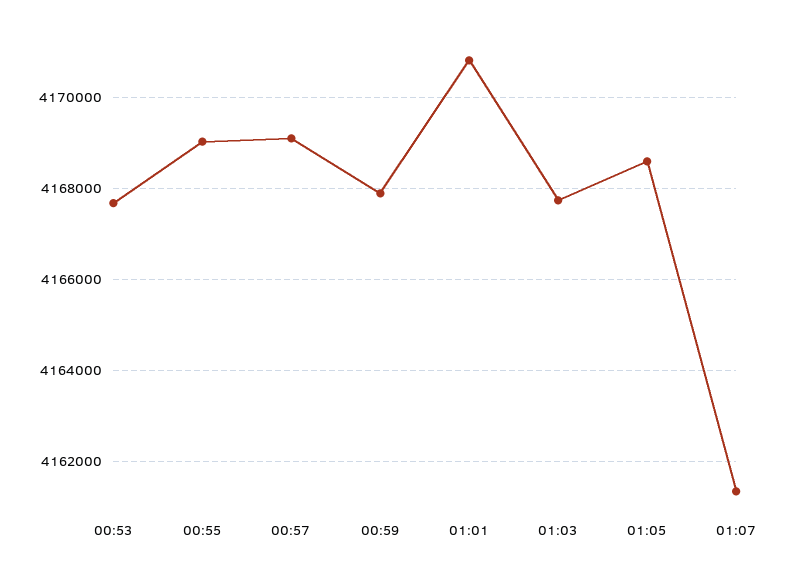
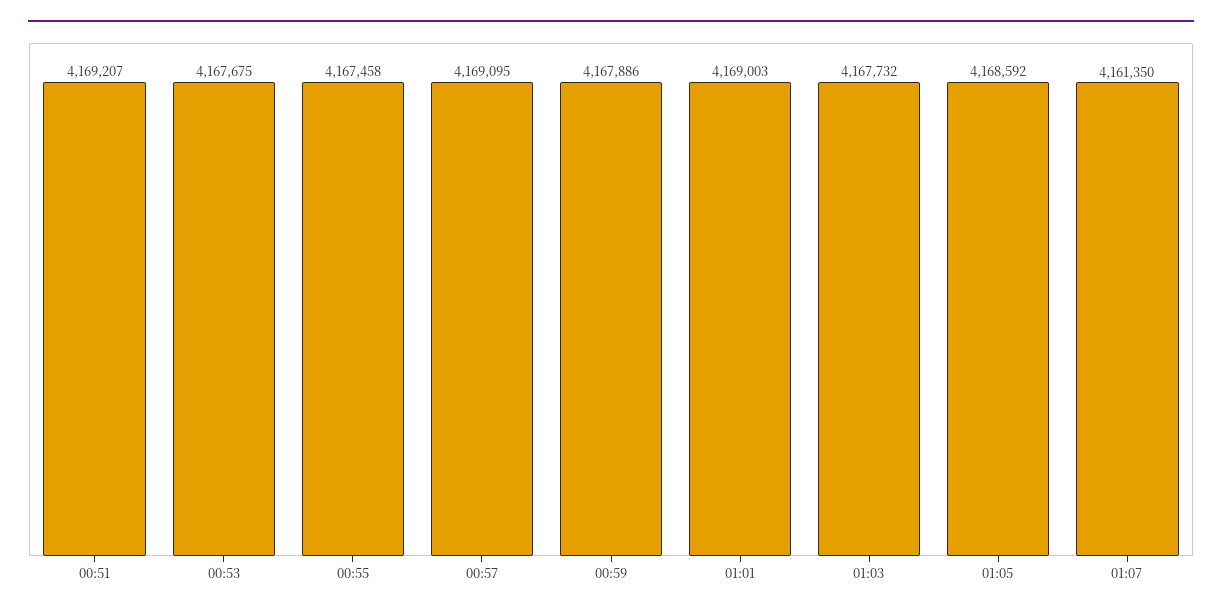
  {
    "00:53": 4167675,
-   "00:55": 4169000,
+   "00:55": 4167458,
    "00:57": 4169095,
    "00:59": 4167886,
-   "01:01": 4170800,
+   "01:01": 4169003,
    "01:03": 4167732,
    "01:05": 4168592,
-   "01:07": 4161350
+   "01:07": 4161350,
+   "00:51": 4169207
  }

